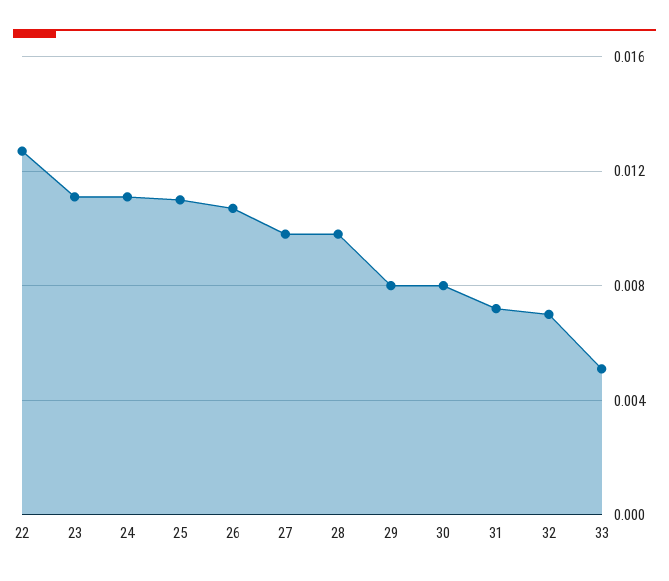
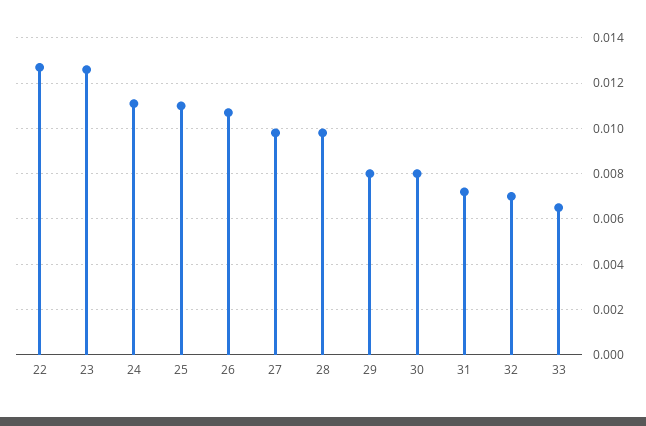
  {
    "22": 0.0125,
-   "23": 0.011,
+   "23": 0.0125,
    "24": 0.011,
    "25": 0.011,
    "26": 0.0105,
    "27": 0.01,
    "28": 0.01,
    "29": 0.008,
    "30": 0.008,
    "31": 0.007,
    "32": 0.007,
-   "33": 0.005
+   "33": 0.0065
  }

